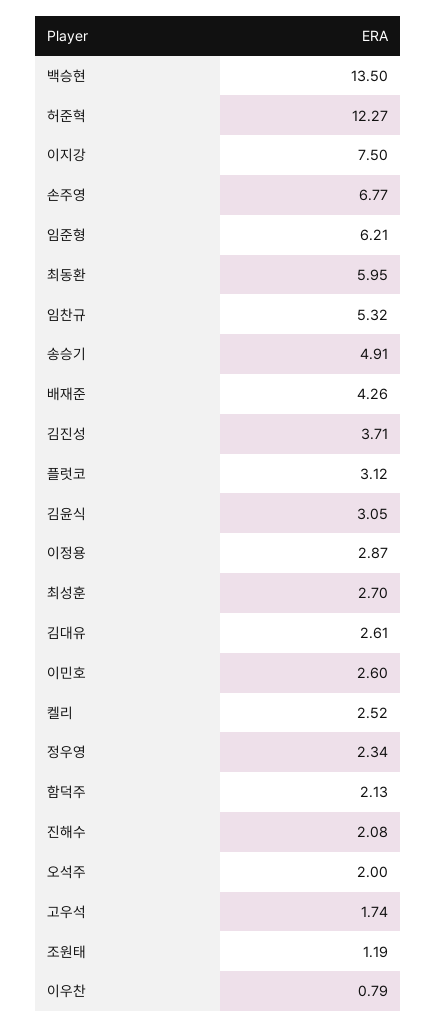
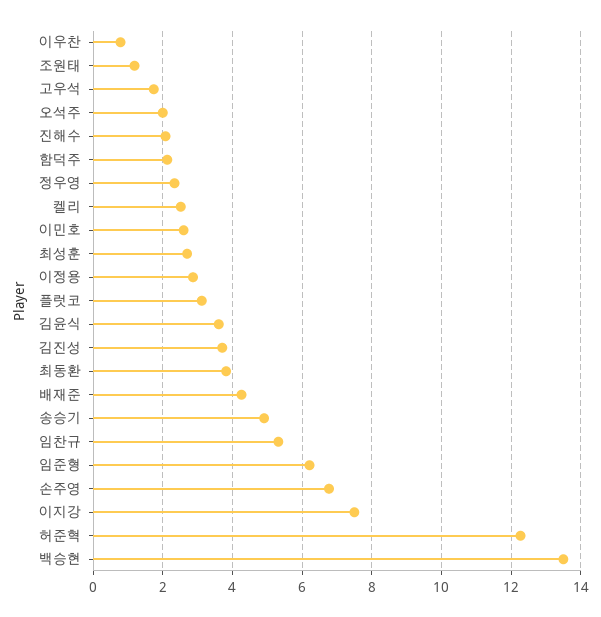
  {
    "백승현": 13.5,
    "허준혁": 12.27,
    "이지강": 7.5,
    "손주영": 6.77,
    "임준형": 6.21,
-   "최동환": 5.95,
+   "최동환": 3.8,
    "임찬규": 5.32,
    "송승기": 4.91,
    "배재준": 4.26,
    "김진성": 3.71,
    "플럿코": 3.12,
-   "김윤식": 3.05,
+   "김윤식": 3.6,
    "이정용": 2.87,
    "최성훈": 2.7,
-   "김대유": 2.61,
    "이민호": 2.6,
    "켈리": 2.52,
    "정우영": 2.34,
    "함덕주": 2.13,
    "진해수": 2.08,
    "오석주": 2,
    "고우석": 1.74,
    "조원태": 1.19,
    "이우찬": 0.79
  }

